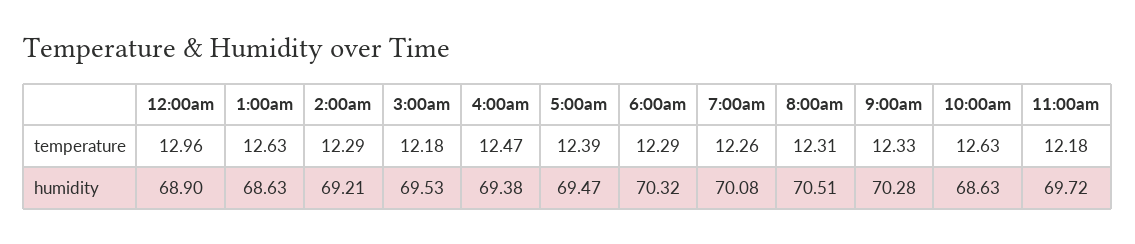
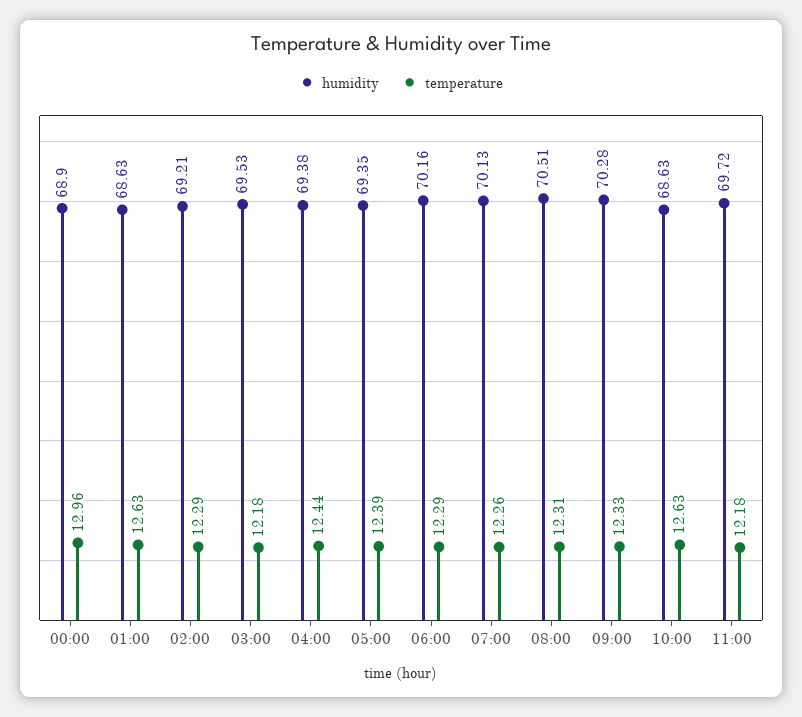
  {
    "temperature": {
      "12:00am": 12.96,
      "1:00am": 12.63,
      "2:00am": 12.29,
      "3:00am": 12.18,
-     "4:00am": 12.47,
+     "4:00am": 12.44,
      "5:00am": 12.39,
      "6:00am": 12.29,
      "7:00am": 12.26,
      "8:00am": 12.31,
      "9:00am": 12.33,
      "10:00am": 12.63,
      "11:00am": 12.18
    },
    "humidity": {
      "12:00am": 68.9,
      "1:00am": 68.63,
      "2:00am": 69.21,
      "3:00am": 69.53,
      "4:00am": 69.38,
-     "5:00am": 69.47,
+     "5:00am": 69.35,
-     "6:00am": 70.32,
+     "6:00am": 70.16,
-     "7:00am": 70.08,
+     "7:00am": 70.13,
      "8:00am": 70.51,
      "9:00am": 70.28,
      "10:00am": 68.63,
      "11:00am": 69.72
    }
  }

